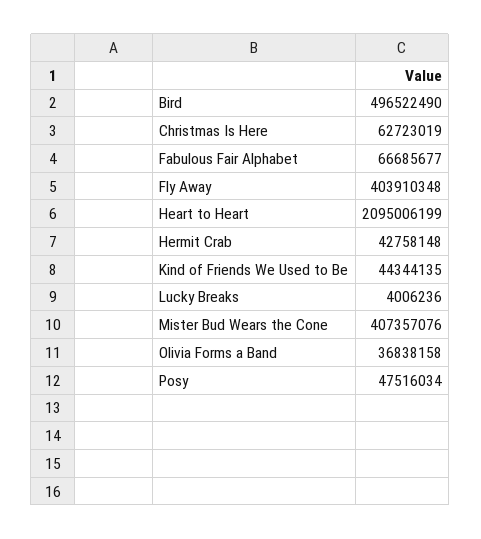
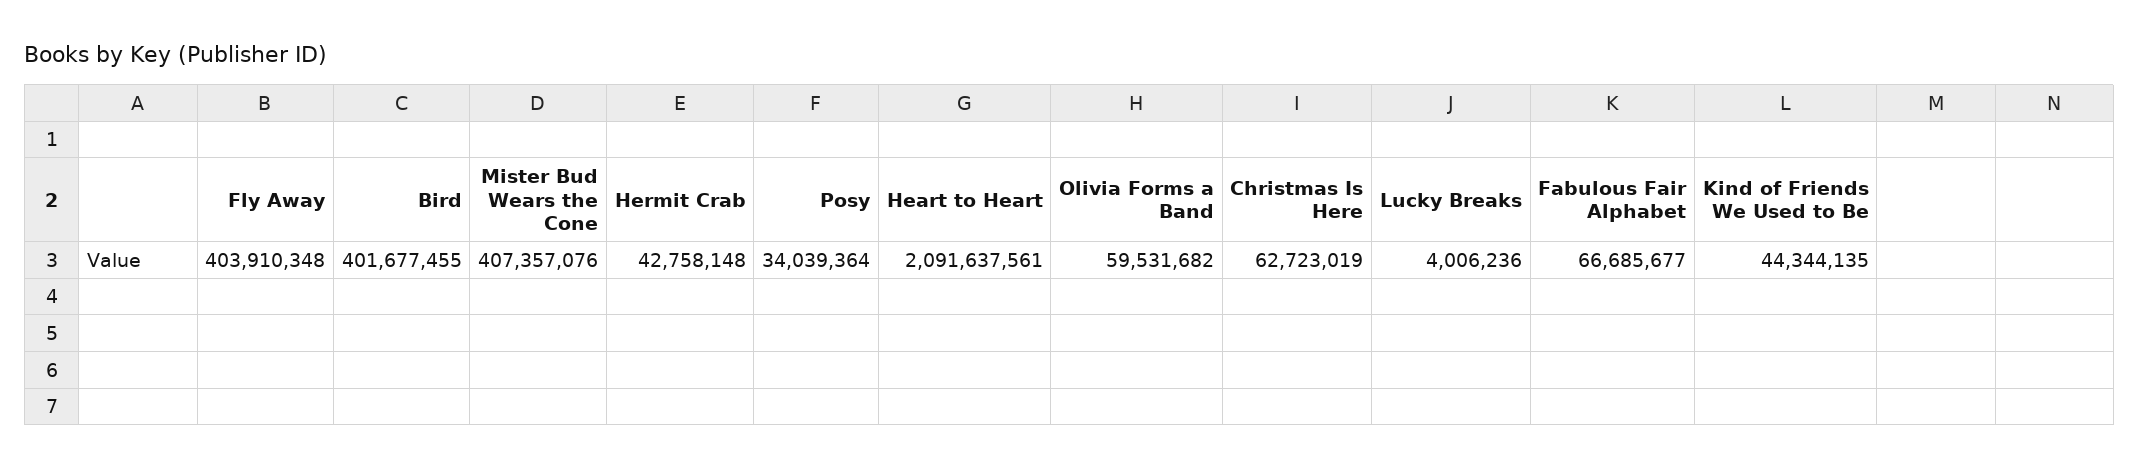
  {
-   "Bird": 496522490,
+   "Bird": 401677455,
    "Christmas Is Here": 62723019,
    "Fabulous Fair Alphabet": 66685677,
    "Fly Away": 403910348,
-   "Heart to Heart": 2095006199,
+   "Heart to Heart": 2091637561,
    "Hermit Crab": 42758148,
    "Kind of Friends We Used to Be": 44344135,
    "Lucky Breaks": 4006236,
    "Mister Bud Wears the Cone": 407357076,
-   "Olivia Forms a Band": 36838158,
+   "Olivia Forms a Band": 59531682,
-   "Posy": 47516034
+   "Posy": 34039364
  }

